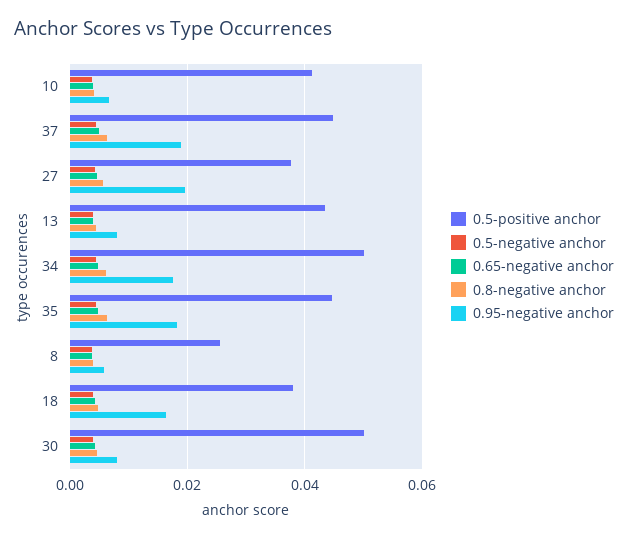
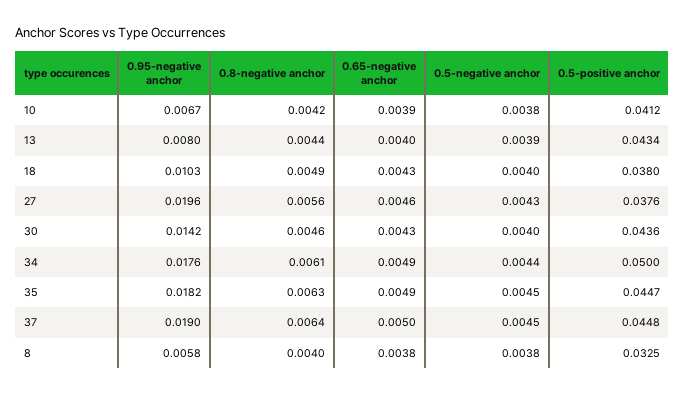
  {
    "0.5-positive anchor": {
      "10": 0.0412,
      "37": 0.0448,
      "27": 0.0376,
      "13": 0.0434,
      "34": 0.05,
      "35": 0.0447,
-     "8": 0.026,
+     "8": 0.0325,
      "18": 0.038,
-     "30": 0.05
+     "30": 0.0436
    },
    "0.5-negative anchor": {
      "10": 0.0038,
      "37": 0.0045,
      "27": 0.0043,
      "13": 0.0039,
      "34": 0.0044,
      "35": 0.0045,
      "8": 0.0038,
      "18": 0.004,
      "30": 0.004
    },
    "0.65-negative anchor": {
      "10": 0.0039,
      "37": 0.005,
      "27": 0.0046,
      "13": 0.004,
      "34": 0.0049,
      "35": 0.0049,
      "8": 0.0038,
      "18": 0.0043,
      "30": 0.0043
    },
    "0.8-negative anchor": {
      "10": 0.0042,
      "37": 0.0064,
      "27": 0.0056,
      "13": 0.0044,
      "34": 0.0061,
      "35": 0.0063,
      "8": 0.004,
      "18": 0.0049,
      "30": 0.0046
    },
    "0.95-negative anchor": {
      "10": 0.0067,
      "37": 0.019,
      "27": 0.0196,
      "13": 0.008,
      "34": 0.0176,
      "35": 0.0182,
      "8": 0.0058,
-     "18": 0.016,
+     "18": 0.0103,
-     "30": 0.008
+     "30": 0.0142
    }
  }

